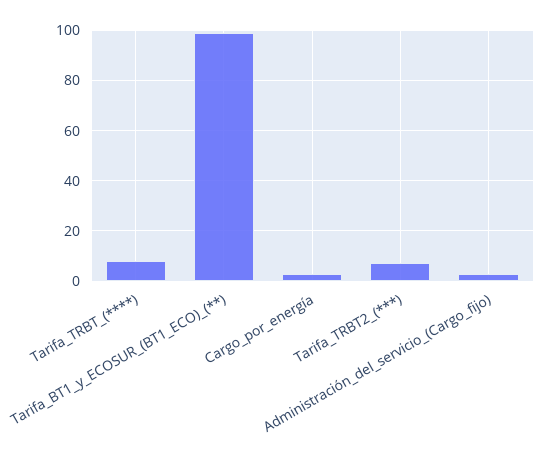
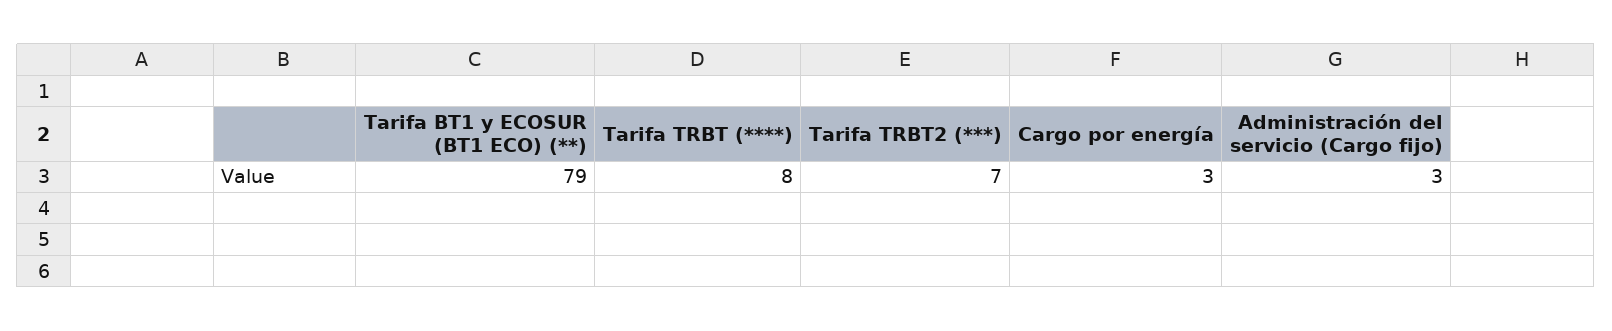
  {
    "Tarifa_TRBT_(****)": 8,
-   "Tarifa_BT1_y_ECOSUR_(BT1_ECO)_(**)": 100,
+   "Tarifa_BT1_y_ECOSUR_(BT1_ECO)_(**)": 79,
    "Cargo_por_energía": 3,
    "Tarifa_TRBT2_(***)": 7,
    "Administración_del_servicio_(Cargo_fijo)": 3
  }

